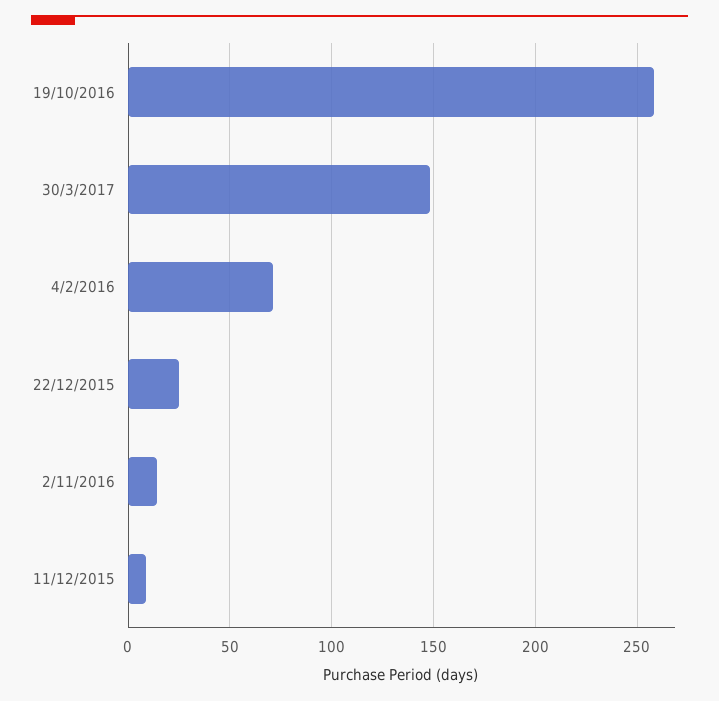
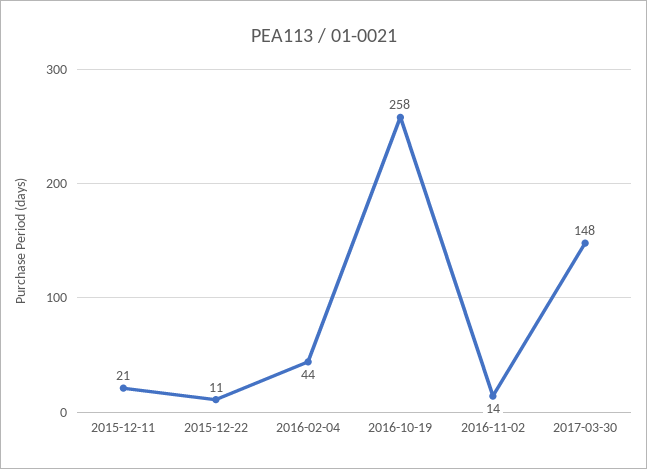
  {
    "19/10/2016": 258,
    "30/3/2017": 148,
-   "4/2/2016": 70,
+   "4/2/2016": 44,
-   "22/12/2015": 25,
+   "22/12/2015": 11,
    "2/11/2016": 14,
-   "11/12/2015": 10
+   "11/12/2015": 21
  }

